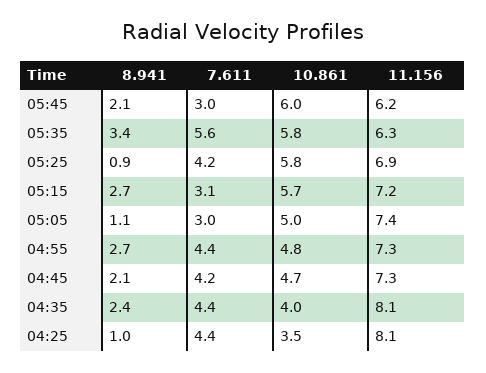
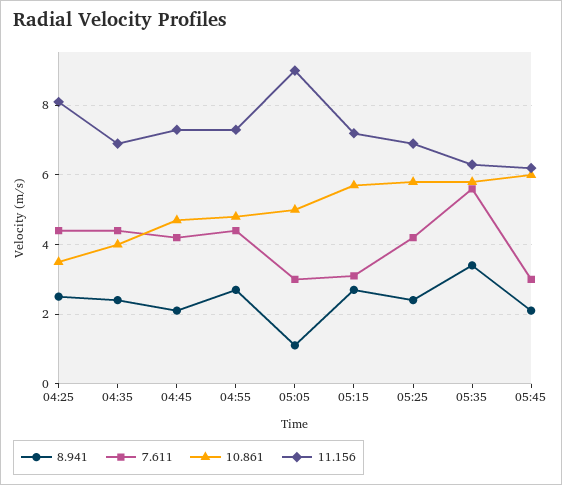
  {
    "8.941": {
      "05:45": 2.1,
      "05:35": 3.4,
-     "05:25": 0.9,
+     "05:25": 2.5,
      "05:15": 2.7,
      "05:05": 1.1,
      "04:55": 2.7,
      "04:45": 2.1,
      "04:35": 2.4,
-     "04:25": 1
+     "04:25": 2.5
    },
    "7.611": {
      "05:45": 3,
      "05:35": 5.6,
      "05:25": 4.2,
      "05:15": 3.1,
      "05:05": 3,
      "04:55": 4.4,
      "04:45": 4.2,
      "04:35": 4.4,
      "04:25": 4.4
    },
    "10.861": {
      "05:45": 6,
      "05:35": 5.8,
      "05:25": 5.8,
      "05:15": 5.7,
      "05:05": 5,
      "04:55": 4.8,
      "04:45": 4.7,
      "04:35": 4,
      "04:25": 3.5
    },
    "11.156": {
      "05:45": 6.2,
      "05:35": 6.3,
      "05:25": 6.9,
      "05:15": 7.2,
-     "05:05": 7.4,
+     "05:05": 9,
      "04:55": 7.3,
      "04:45": 7.3,
-     "04:35": 8.1,
+     "04:35": 7,
      "04:25": 8.1
    }
  }

